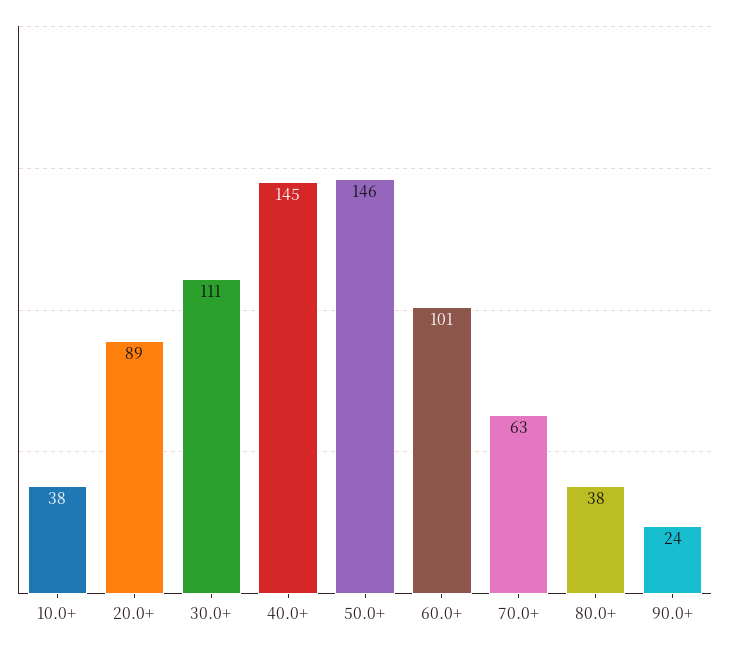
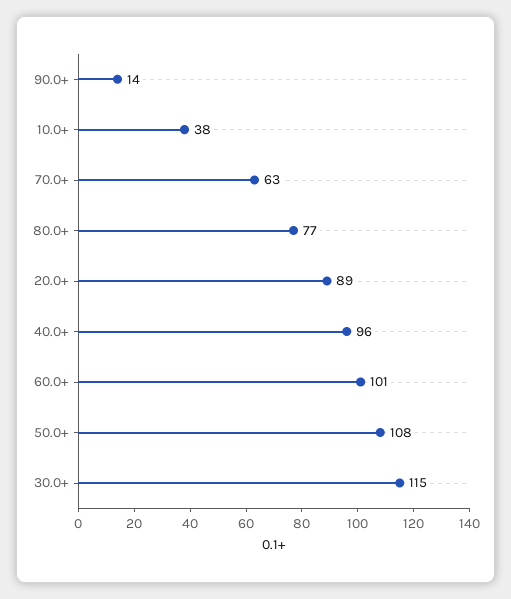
  {
    "10.0+": 38,
    "20.0+": 89,
-   "30.0+": 111,
+   "30.0+": 115,
-   "40.0+": 145,
+   "40.0+": 96,
-   "50.0+": 146,
+   "50.0+": 108,
    "60.0+": 101,
    "70.0+": 63,
-   "80.0+": 38,
+   "80.0+": 77,
-   "90.0+": 24
+   "90.0+": 14
  }

